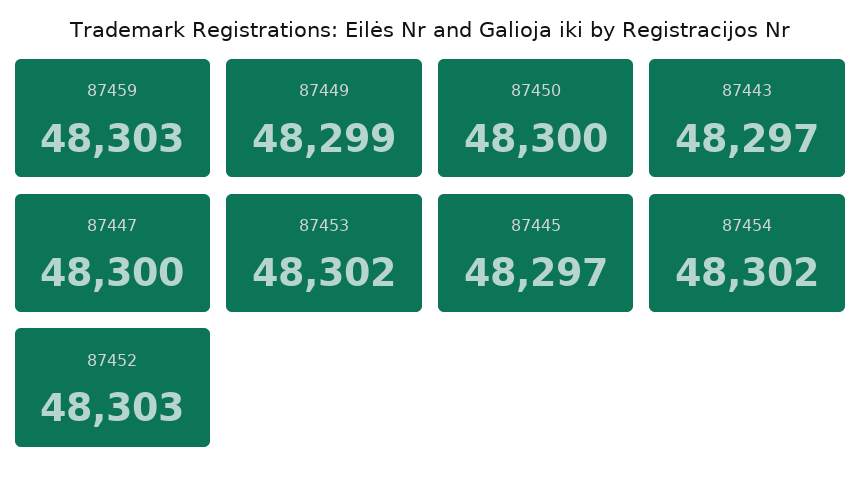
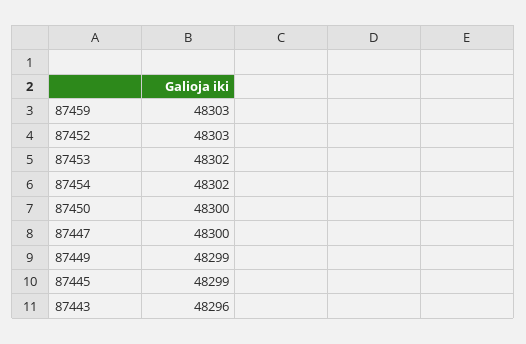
  {
    "87459": 48303,
    "87449": 48299,
    "87450": 48300,
-   "87443": 48297,
+   "87443": 48296,
    "87447": 48300,
    "87453": 48302,
-   "87445": 48297,
+   "87445": 48299,
    "87454": 48302,
    "87452": 48303
  }

